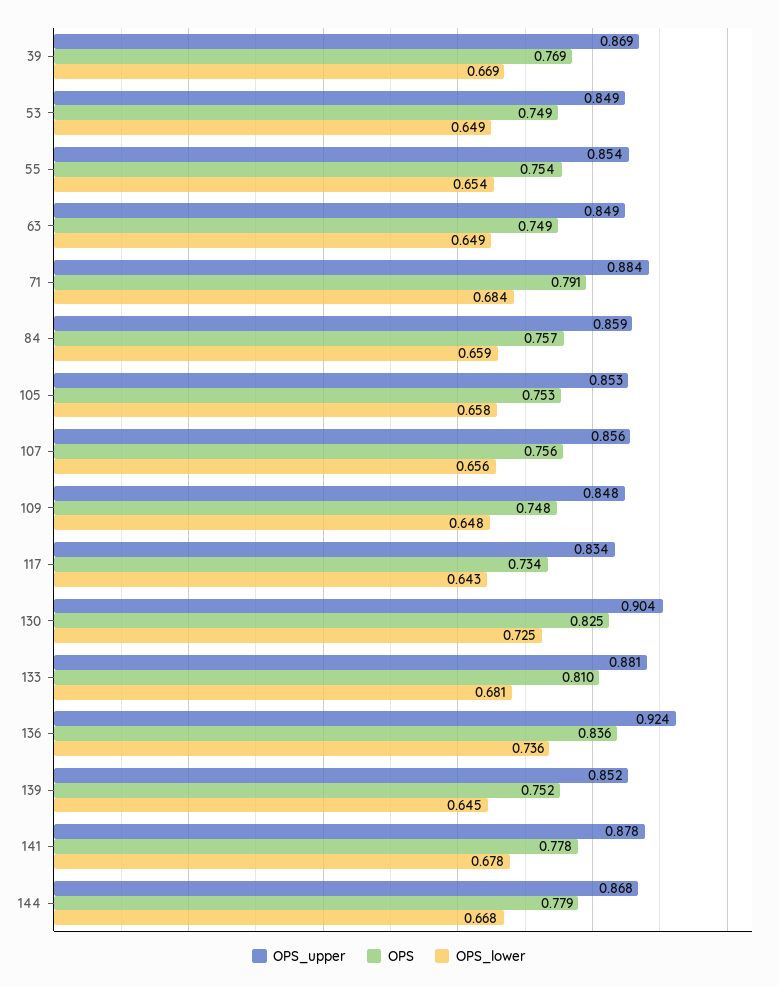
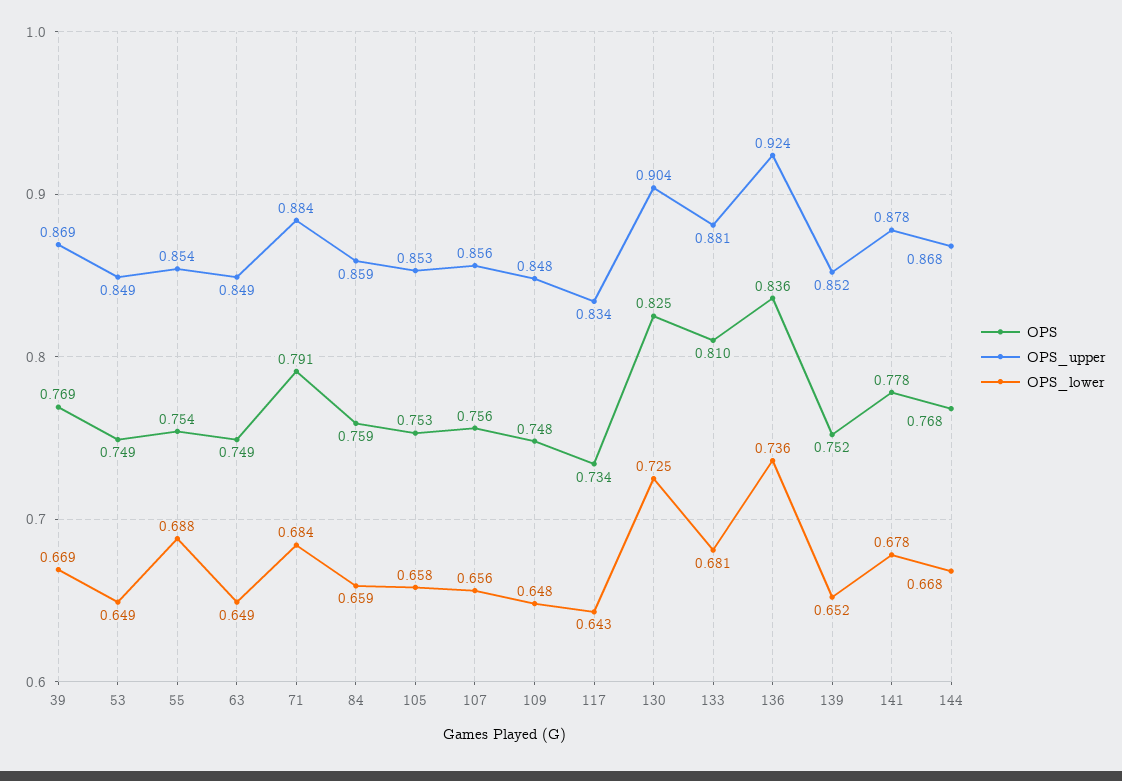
  {
    "OPS_upper": {
      "39": 0.869,
      "53": 0.849,
      "55": 0.854,
      "63": 0.849,
      "71": 0.884,
      "84": 0.859,
      "105": 0.853,
      "107": 0.856,
      "109": 0.848,
      "117": 0.834,
      "130": 0.904,
      "133": 0.881,
      "136": 0.924,
      "139": 0.852,
      "141": 0.878,
      "144": 0.868
    },
    "OPS": {
      "39": 0.769,
      "53": 0.749,
      "55": 0.754,
      "63": 0.749,
      "71": 0.791,
-     "84": 0.757,
+     "84": 0.759,
      "105": 0.753,
      "107": 0.756,
      "109": 0.748,
      "117": 0.734,
      "130": 0.825,
      "133": 0.81,
      "136": 0.836,
      "139": 0.752,
      "141": 0.778,
-     "144": 0.779
+     "144": 0.768
    },
    "OPS_lower": {
      "39": 0.669,
      "53": 0.649,
-     "55": 0.654,
+     "55": 0.688,
      "63": 0.649,
      "71": 0.684,
      "84": 0.659,
      "105": 0.658,
      "107": 0.656,
      "109": 0.648,
      "117": 0.643,
      "130": 0.725,
      "133": 0.681,
      "136": 0.736,
-     "139": 0.645,
+     "139": 0.652,
      "141": 0.678,
      "144": 0.668
    }
  }

